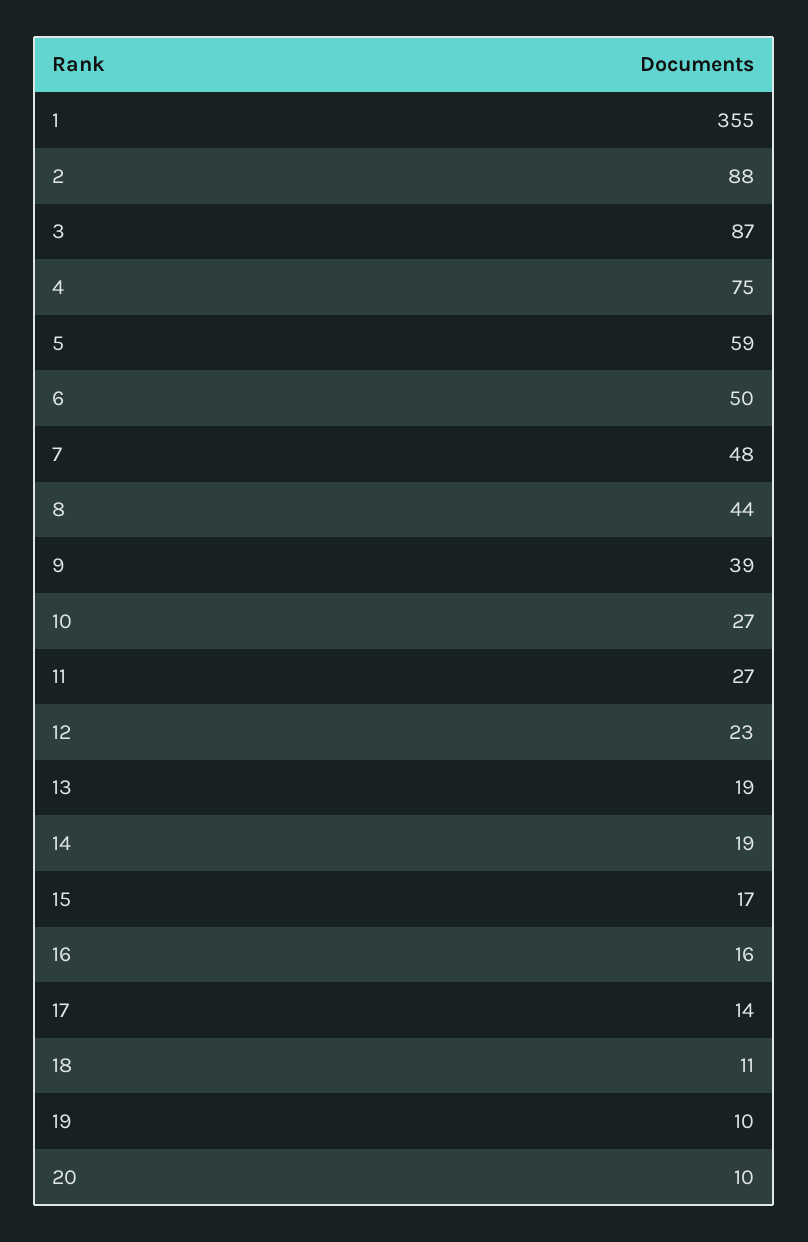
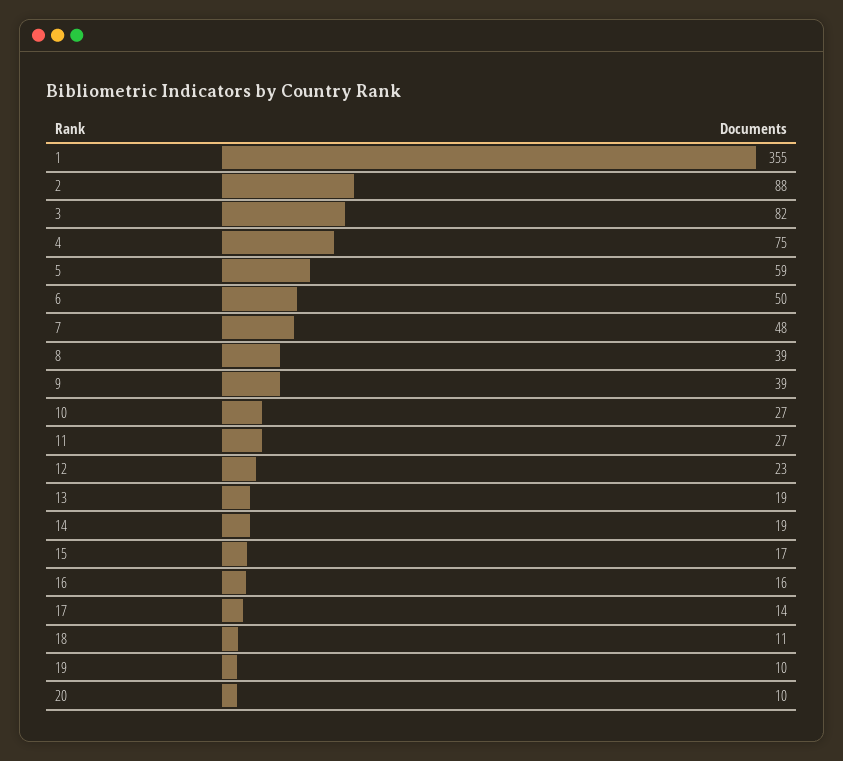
  {
    "1": 355,
    "2": 88,
-   "3": 87,
+   "3": 82,
    "4": 75,
    "5": 59,
    "6": 50,
    "7": 48,
-   "8": 44,
+   "8": 39,
    "9": 39,
    "10": 27,
    "11": 27,
    "12": 23,
    "13": 19,
    "14": 19,
    "15": 17,
    "16": 16,
    "17": 14,
    "18": 11,
    "19": 10,
    "20": 10
  }

